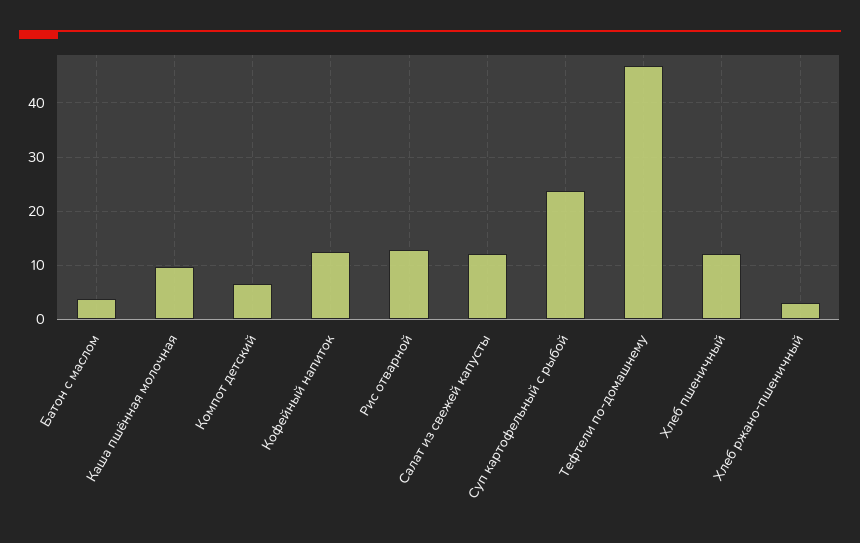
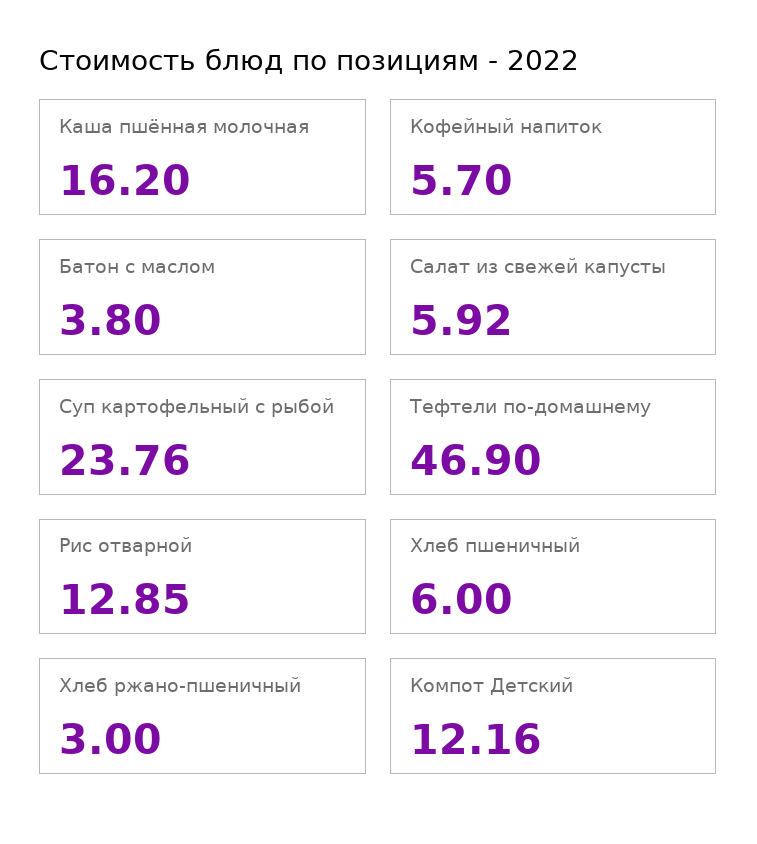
  {
    "Батон с маслом": 3.8,
-   "Каша пшённая молочная": 10,
+   "Каша пшённая молочная": 16.2,
-   "Компот детский": 6,
+   "Компот детский": 12.16,
-   "Кофейный напиток": 12,
+   "Кофейный напиток": 5.7,
    "Рис отварной": 12.85,
-   "Салат из свежей капусты": 12,
+   "Салат из свежей капусты": 5.92,
    "Суп картофельный с рыбой": 23.76,
    "Тефтели по-домашнему": 46.9,
-   "Хлеб пшеничный": 12,
+   "Хлеб пшеничный": 6,
    "Хлеб ржано-пшеничный": 3
  }

